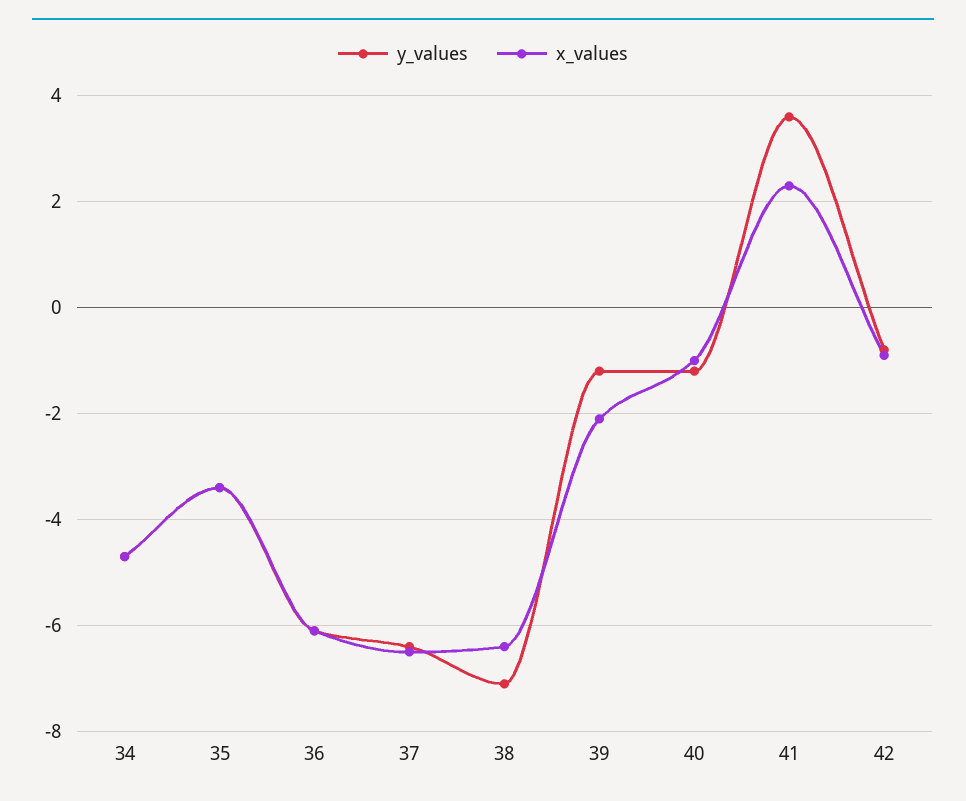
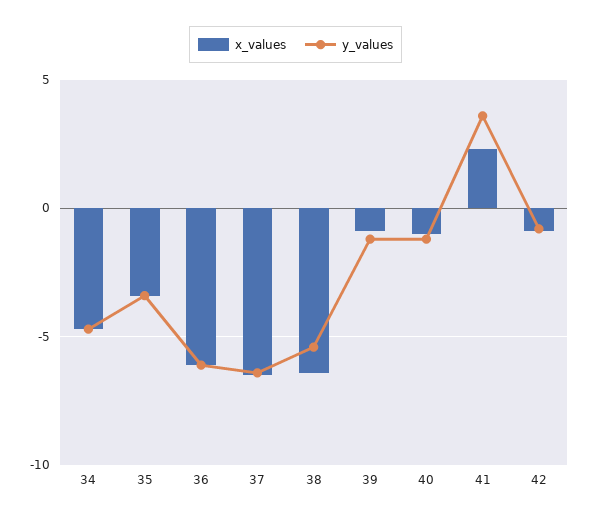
  {
    "y_values": {
      "34": -4.5,
      "35": -3.5,
      "36": -6,
      "37": -6.5,
-     "38": -7,
+     "38": -5.5,
      "39": -1,
      "40": -1,
      "41": 3.5,
      "42": -1
    },
    "x_values": {
      "34": -4.5,
      "35": -3.5,
      "36": -6,
      "37": -6.5,
      "38": -6.5,
-     "39": -2,
+     "39": -1,
      "40": -1,
      "41": 2.5,
      "42": -1
    }
  }

